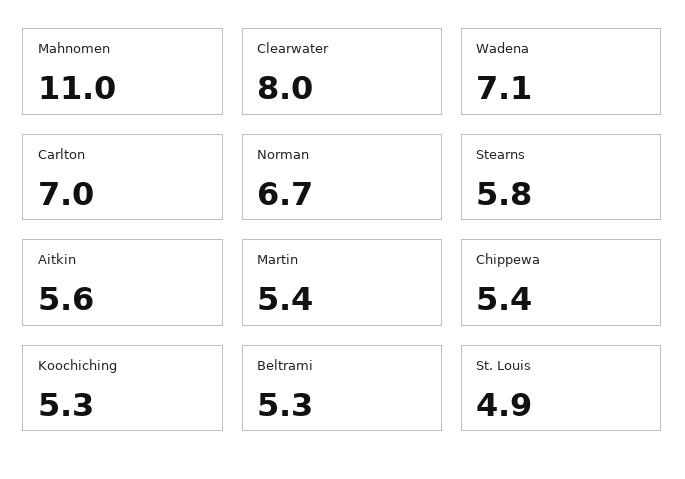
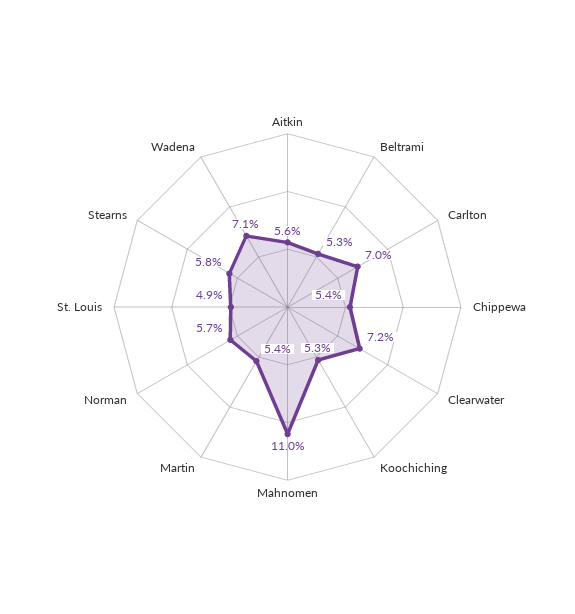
  {
    "Mahnomen": 11,
-   "Clearwater": 8,
+   "Clearwater": 7.2,
    "Wadena": 7.1,
    "Carlton": 7,
-   "Norman": 6.7,
+   "Norman": 5.7,
    "Stearns": 5.8,
    "Aitkin": 5.6,
    "Martin": 5.4,
    "Chippewa": 5.4,
    "Koochiching": 5.3,
    "Beltrami": 5.3,
    "St. Louis": 4.9
  }

